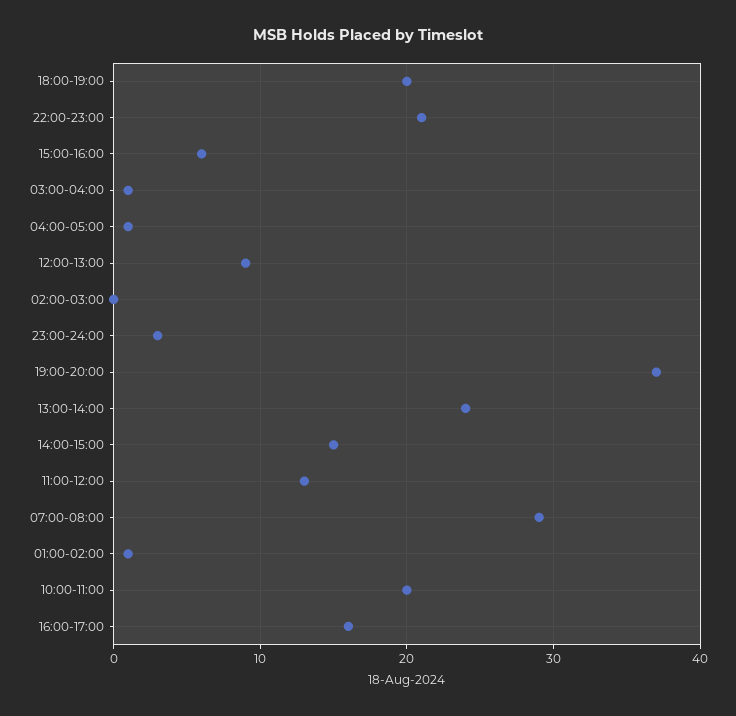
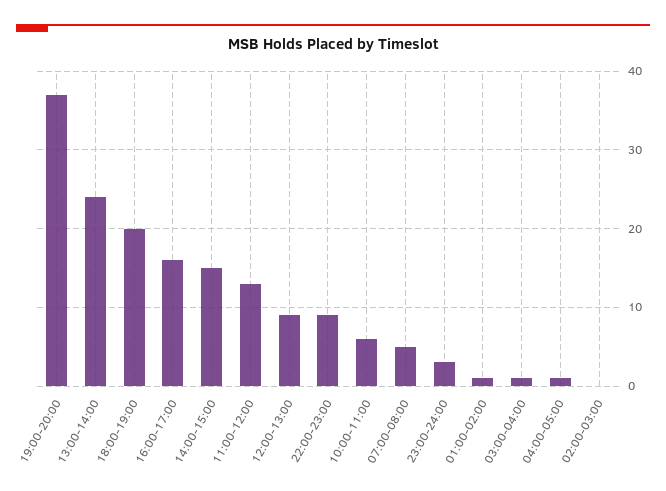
  {
    "18:00-19:00": 20,
-   "22:00-23:00": 21,
+   "22:00-23:00": 9,
-   "15:00-16:00": 6,
    "03:00-04:00": 1,
    "04:00-05:00": 1,
    "12:00-13:00": 9,
    "02:00-03:00": 0,
    "23:00-24:00": 3,
    "19:00-20:00": 37,
    "13:00-14:00": 24,
    "14:00-15:00": 15,
    "11:00-12:00": 13,
-   "07:00-08:00": 29,
+   "07:00-08:00": 5,
    "01:00-02:00": 1,
-   "10:00-11:00": 20,
+   "10:00-11:00": 6,
    "16:00-17:00": 16
  }

